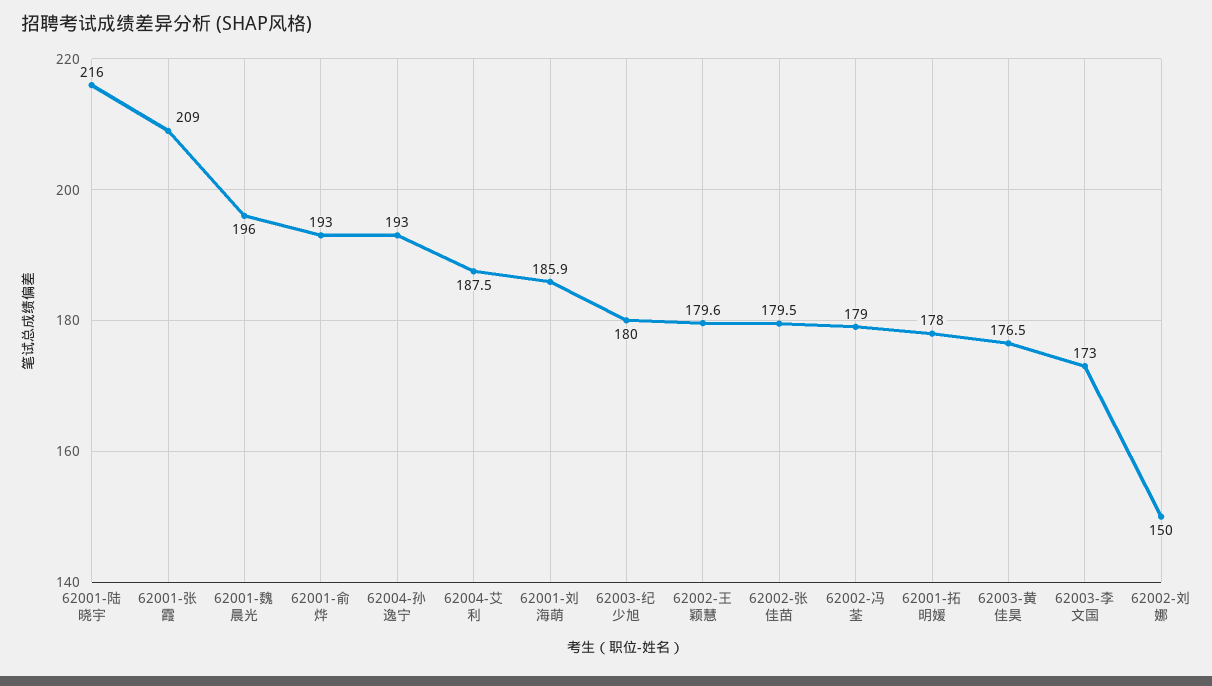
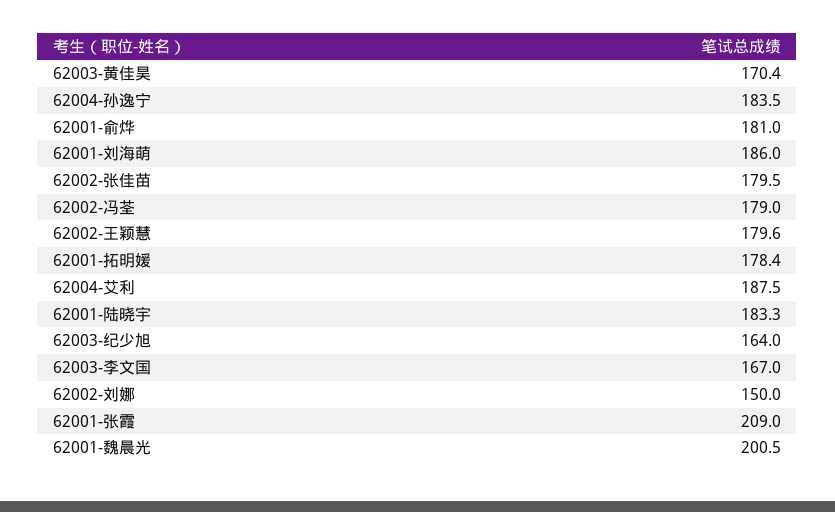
  {
-   "62001-陆晓宇": 216,
+   "62001-陆晓宇": 183.3,
    "62001-张霞": 209,
-   "62001-魏晨光": 196,
+   "62001-魏晨光": 200.5,
-   "62001-俞烨": 193,
+   "62001-俞烨": 181,
-   "62004-孙逸宁": 193,
+   "62004-孙逸宁": 183.5,
    "62004-艾利": 187.5,
-   "62001-刘海萌": 185.9,
+   "62001-刘海萌": 186,
-   "62003-纪少旭": 180,
+   "62003-纪少旭": 164,
    "62002-王颖慧": 179.6,
    "62002-张佳苗": 179.5,
    "62002-冯荃": 179,
-   "62001-拓明媛": 178,
+   "62001-拓明媛": 178.4,
-   "62003-黄佳昊": 176.5,
+   "62003-黄佳昊": 170.4,
-   "62003-李文国": 173,
+   "62003-李文国": 167,
    "62002-刘娜": 150
  }

